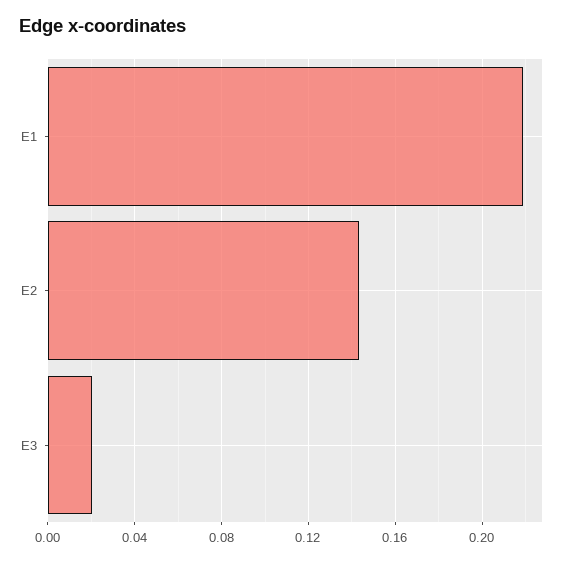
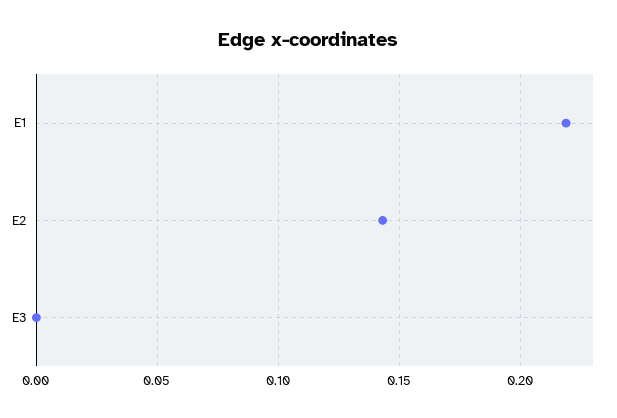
  {
    "E1": 0.22,
    "E2": 0.145,
-   "E3": 0.02
+   "E3": 0
  }

